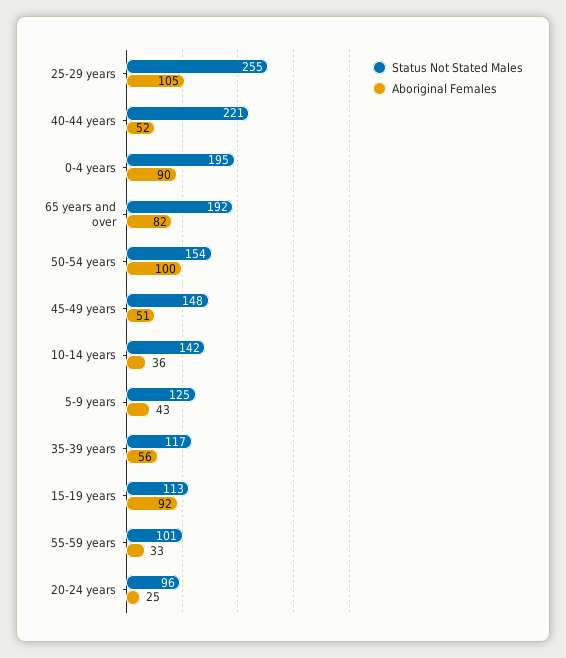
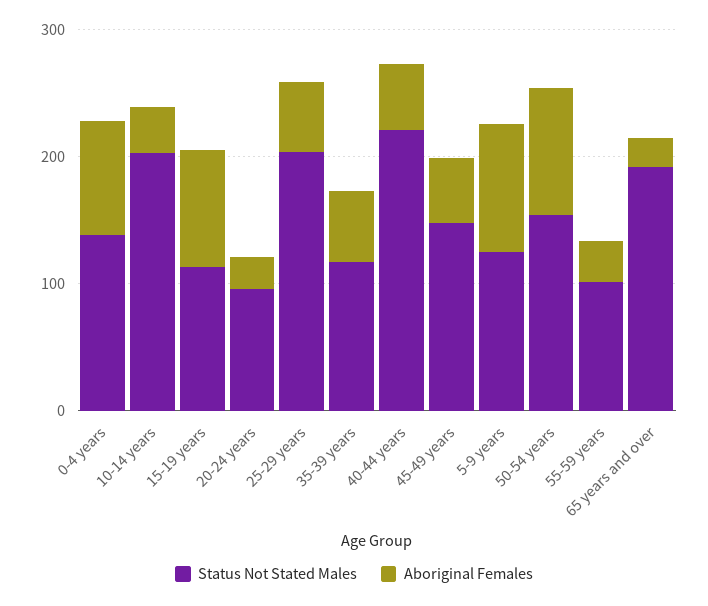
  {
    "Status Not Stated Males": {
-     "25-29 years": 255,
+     "25-29 years": 200,
      "40-44 years": 221,
-     "0-4 years": 195,
+     "0-4 years": 140,
      "65 years and over": 192,
      "50-54 years": 154,
      "45-49 years": 148,
-     "10-14 years": 142,
+     "10-14 years": 200,
      "5-9 years": 125,
      "35-39 years": 117,
      "15-19 years": 113,
      "55-59 years": 101,
      "20-24 years": 96
    },
    "Aboriginal Females": {
-     "25-29 years": 105,
+     "25-29 years": 60,
      "40-44 years": 52,
      "0-4 years": 90,
-     "65 years and over": 82,
+     "65 years and over": 20,
      "50-54 years": 100,
      "45-49 years": 51,
      "10-14 years": 36,
-     "5-9 years": 43,
+     "5-9 years": 100,
      "35-39 years": 56,
      "15-19 years": 92,
      "55-59 years": 33,
      "20-24 years": 25
    }
  }

